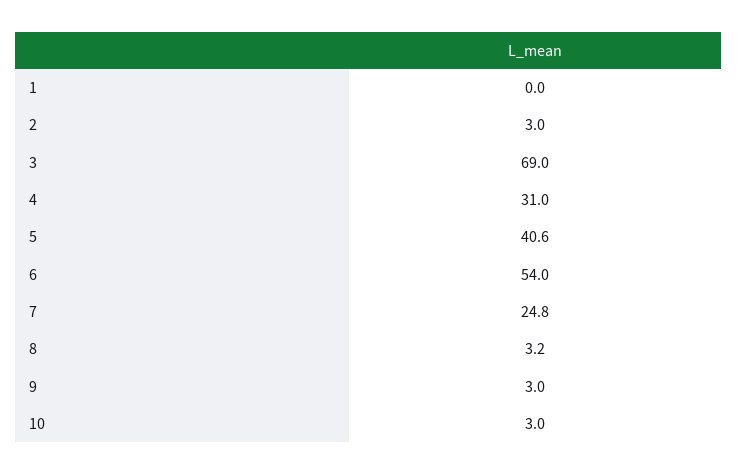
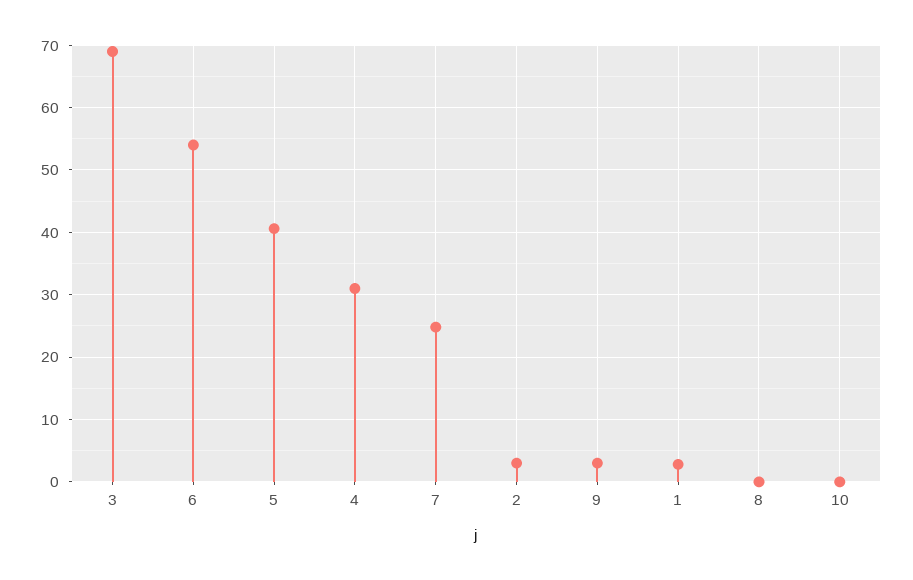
  {
-   "1": 0,
+   "1": 3,
    "2": 3,
    "3": 69,
    "4": 31,
    "5": 40.6,
    "6": 54,
    "7": 24.8,
-   "8": 3.2,
+   "8": 0,
    "9": 3,
-   "10": 3
+   "10": 0
  }

